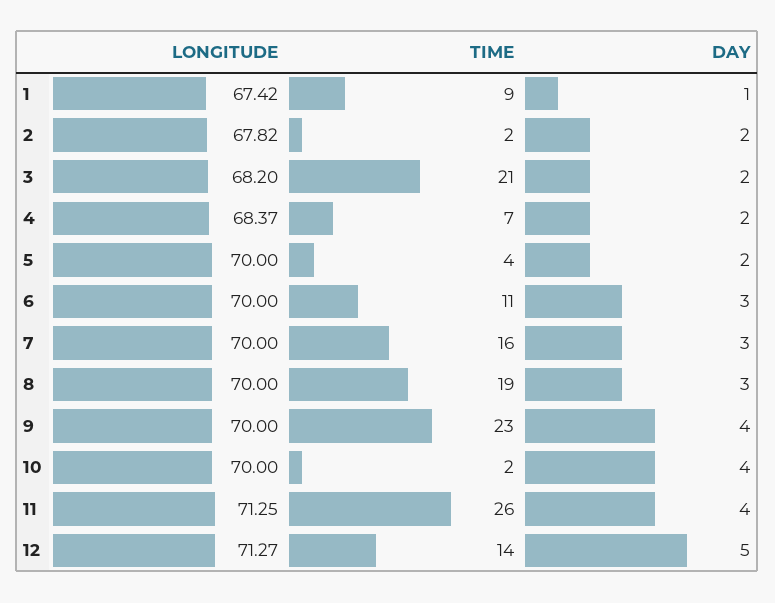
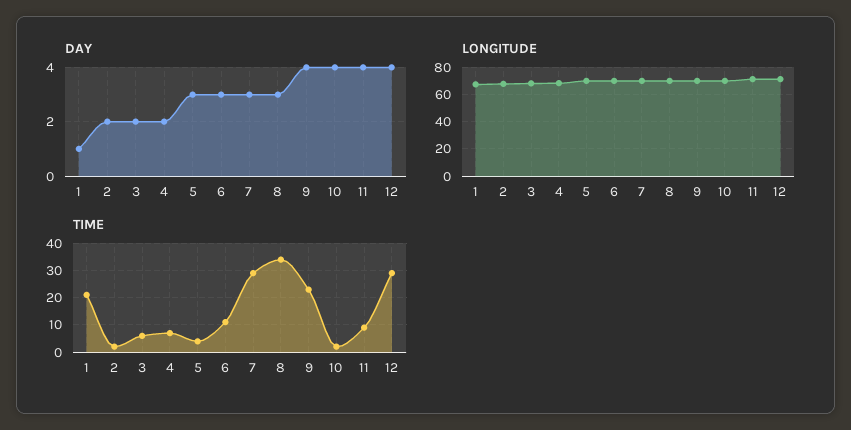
  {
    "LONGITUDE": {
      "1": 67.42,
      "2": 67.82,
      "3": 68.2,
      "4": 68.37,
      "5": 70,
      "6": 70,
      "7": 70,
      "8": 70,
      "9": 70,
      "10": 70,
      "11": 71.25,
      "12": 71.27
    },
    "TIME": {
-     "1": 9,
+     "1": 20,
      "2": 2,
-     "3": 21,
+     "3": 5,
      "4": 7,
      "5": 4,
      "6": 11,
-     "7": 16,
+     "7": 30,
-     "8": 19,
+     "8": 35,
      "9": 23,
      "10": 2,
-     "11": 26,
+     "11": 10,
-     "12": 14
+     "12": 30
    },
    "DAY": {
      "1": 1,
      "2": 2,
      "3": 2,
      "4": 2,
-     "5": 2,
+     "5": 3,
      "6": 3,
      "7": 3,
      "8": 3,
      "9": 4,
      "10": 4,
      "11": 4,
-     "12": 5
+     "12": 4
    }
  }

